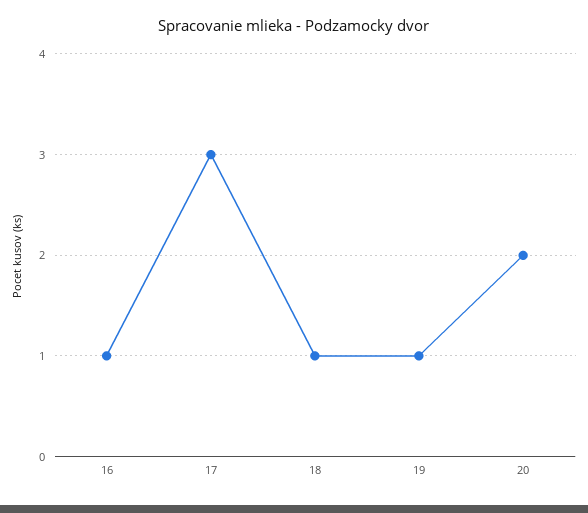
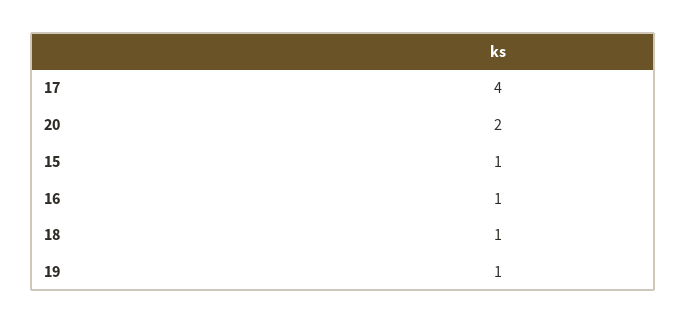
  {
    "16": 1,
-   "17": 3,
+   "17": 4,
    "18": 1,
    "19": 1,
-   "20": 2
+   "20": 2,
+   "15": 1
  }

